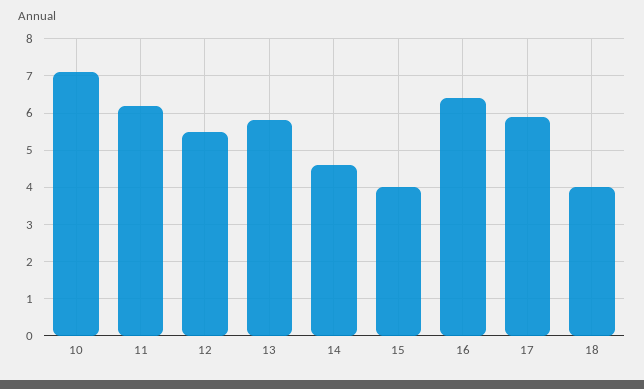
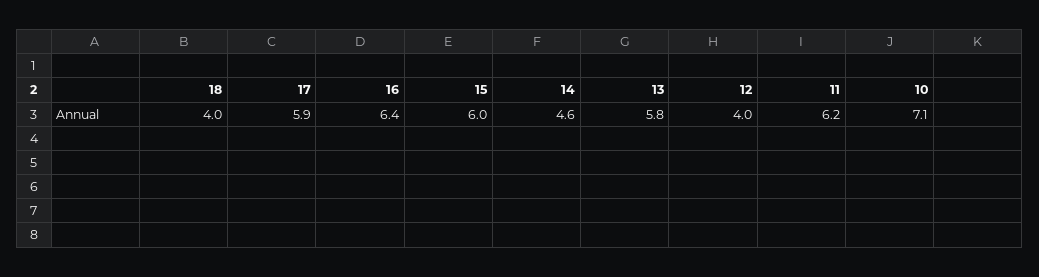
  {
    "10": 7.1,
    "11": 6.2,
-   "12": 5.5,
+   "12": 4,
    "13": 5.8,
    "14": 4.6,
-   "15": 4,
+   "15": 6,
    "16": 6.4,
    "17": 5.9,
    "18": 4
  }

